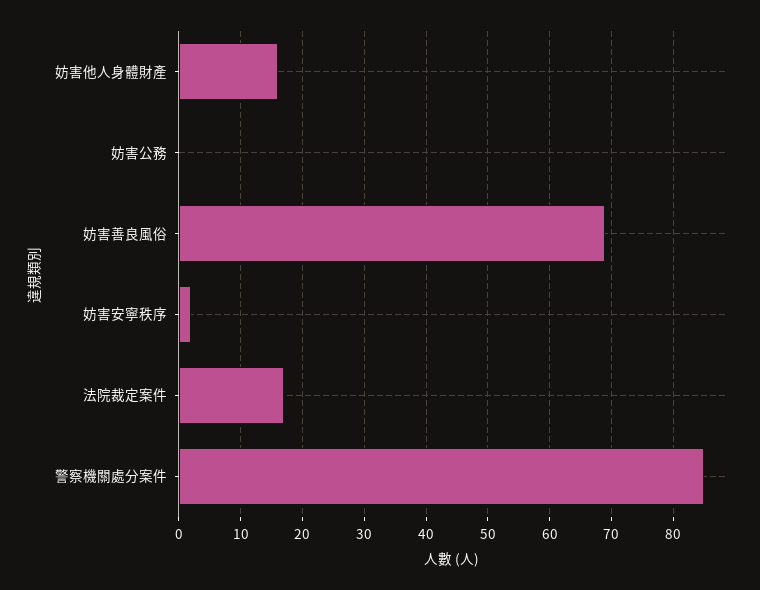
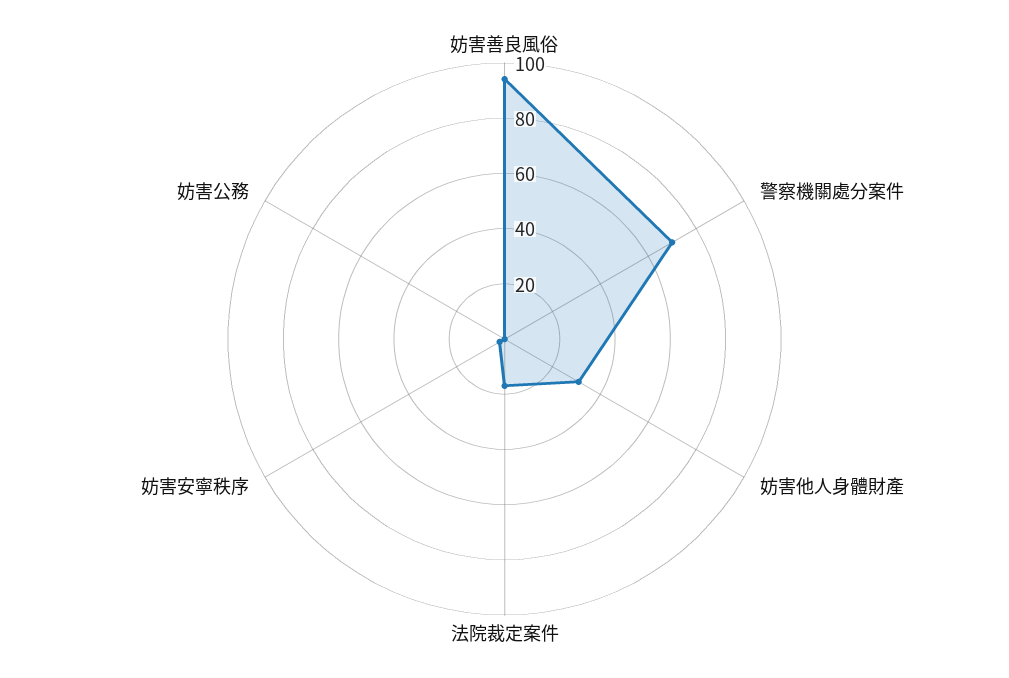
  {
-   "妨害他人身體財產": 16,
+   "妨害他人身體財產": 30,
    "妨害公務": 0,
-   "妨害善良風俗": 69,
+   "妨害善良風俗": 95,
    "妨害安寧秩序": 2,
    "法院裁定案件": 17,
-   "警察機關處分案件": 85
+   "警察機關處分案件": 70
  }

